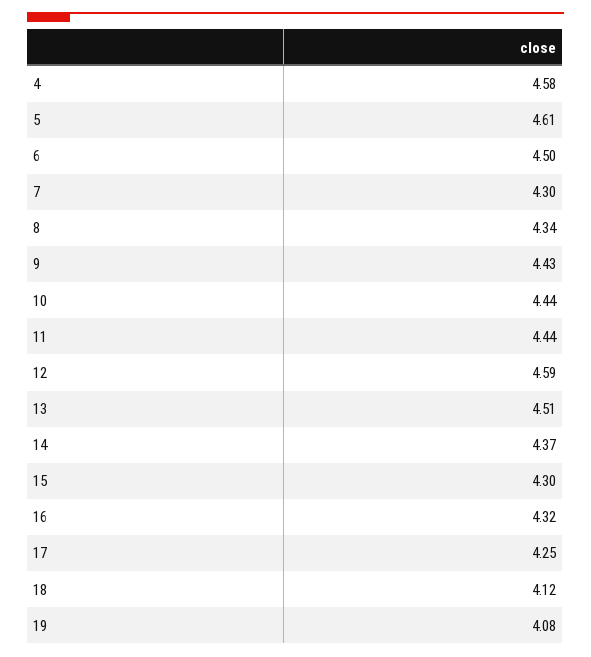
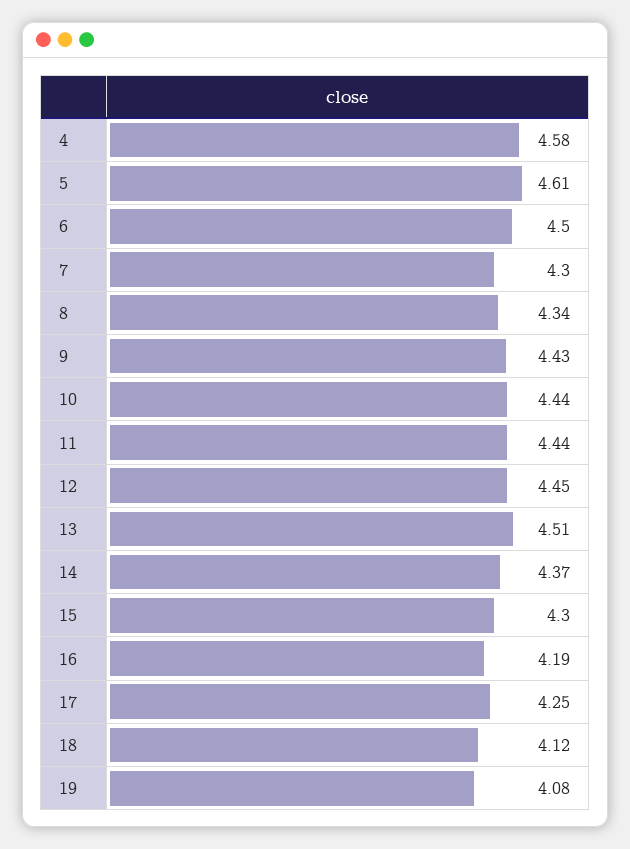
  {
    "4": 4.58,
    "5": 4.61,
    "6": 4.5,
    "7": 4.3,
    "8": 4.34,
    "9": 4.43,
    "10": 4.44,
    "11": 4.44,
-   "12": 4.59,
+   "12": 4.45,
    "13": 4.51,
    "14": 4.37,
    "15": 4.3,
-   "16": 4.32,
+   "16": 4.19,
    "17": 4.25,
    "18": 4.12,
    "19": 4.08
  }

